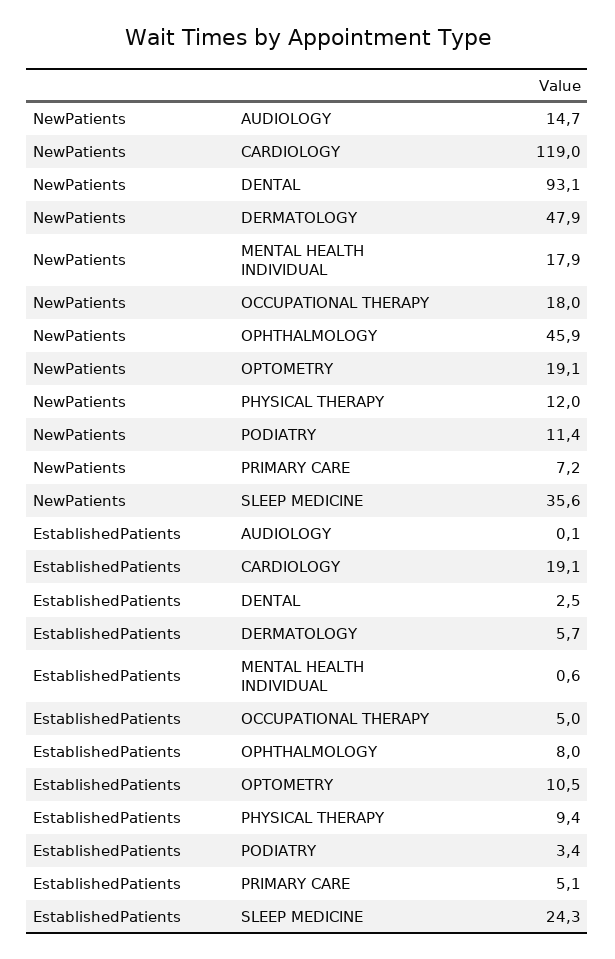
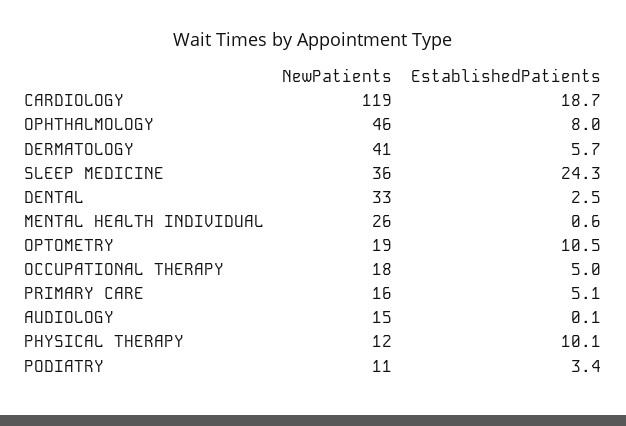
  {
    "NewPatients": {
      "AUDIOLOGY": 14.7,
      "CARDIOLOGY": 119,
-     "DENTAL": 93.1,
+     "DENTAL": 33,
-     "DERMATOLOGY": 47.9,
+     "DERMATOLOGY": 41,
-     "MENTAL HEALTH INDIVIDUAL": 17.9,
+     "MENTAL HEALTH INDIVIDUAL": 26,
      "OCCUPATIONAL THERAPY": 18,
      "OPHTHALMOLOGY": 45.9,
      "OPTOMETRY": 19.1,
      "PHYSICAL THERAPY": 12,
      "PODIATRY": 11.4,
-     "PRIMARY CARE": 7.2,
+     "PRIMARY CARE": 16,
      "SLEEP MEDICINE": 35.6
    },
    "EstablishedPatients": {
      "AUDIOLOGY": 0.1,
-     "CARDIOLOGY": 19.1,
+     "CARDIOLOGY": 18.7,
      "DENTAL": 2.5,
      "DERMATOLOGY": 5.7,
      "MENTAL HEALTH INDIVIDUAL": 0.6,
      "OCCUPATIONAL THERAPY": 5,
      "OPHTHALMOLOGY": 8,
      "OPTOMETRY": 10.5,
-     "PHYSICAL THERAPY": 9.4,
+     "PHYSICAL THERAPY": 10.1,
      "PODIATRY": 3.4,
      "PRIMARY CARE": 5.1,
      "SLEEP MEDICINE": 24.3
    }
  }

